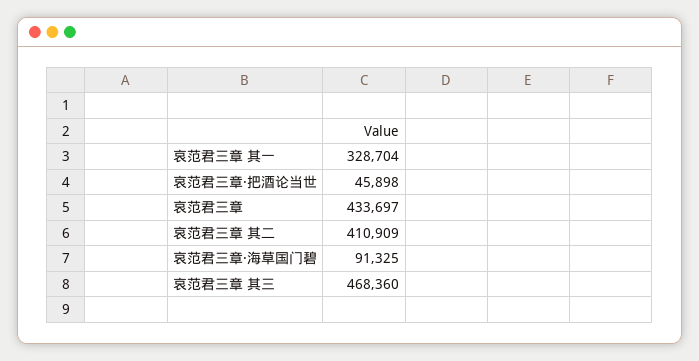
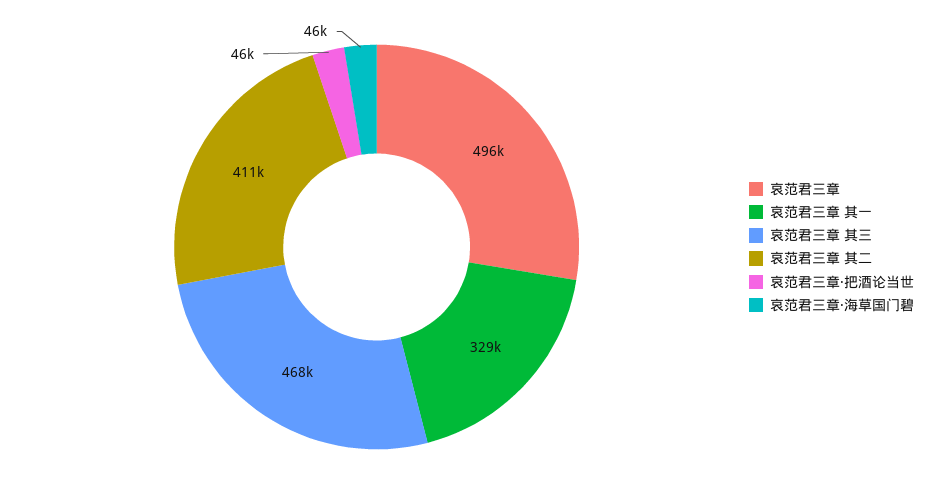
  {
    "哀范君三章 其一": 328704,
    "哀范君三章·把酒论当世": 45898,
-   "哀范君三章": 433697,
+   "哀范君三章": 496000,
    "哀范君三章 其二": 410909,
-   "哀范君三章·海草国门碧": 91325,
+   "哀范君三章·海草国门碧": 46000,
    "哀范君三章 其三": 468360
  }

